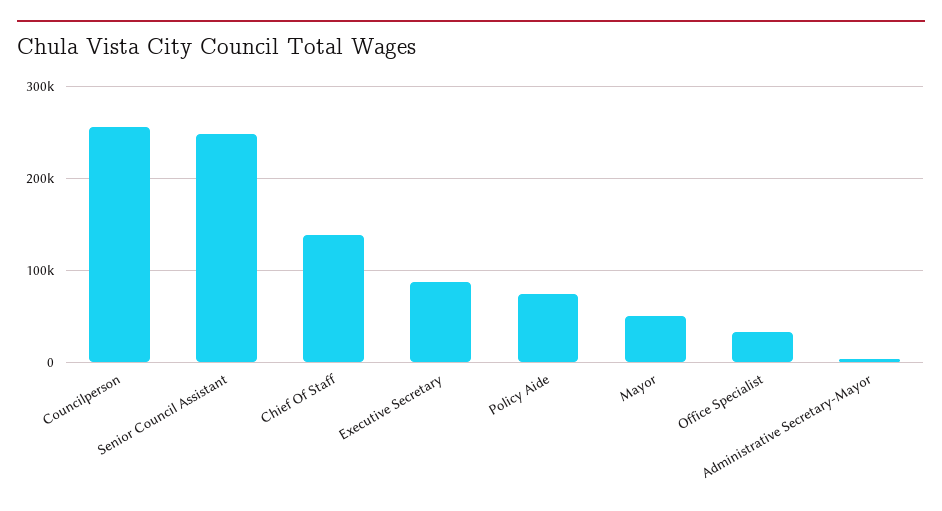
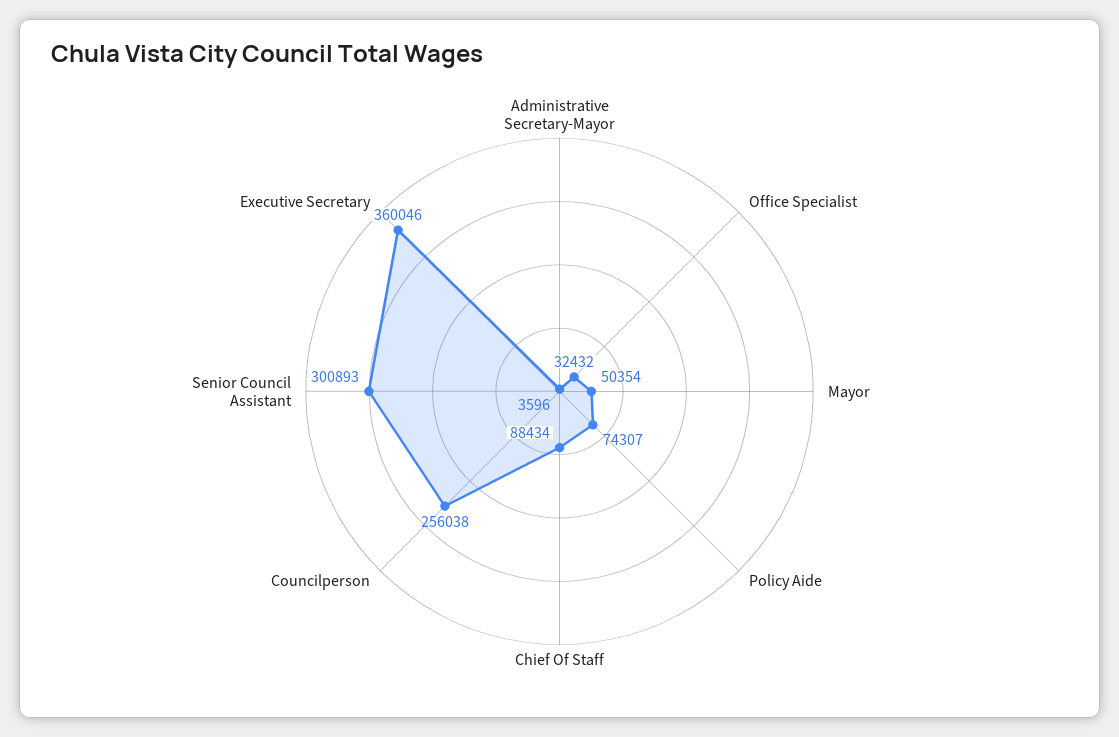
  {
    "Councilperson": 256038,
-   "Senior Council Assistant": 250000,
+   "Senior Council Assistant": 300893,
-   "Chief Of Staff": 140000,
+   "Chief Of Staff": 88434,
-   "Executive Secretary": 90000,
+   "Executive Secretary": 360046,
    "Policy Aide": 74307,
    "Mayor": 50354,
    "Office Specialist": 32432,
    "Administrative Secretary-Mayor": 3596
  }

